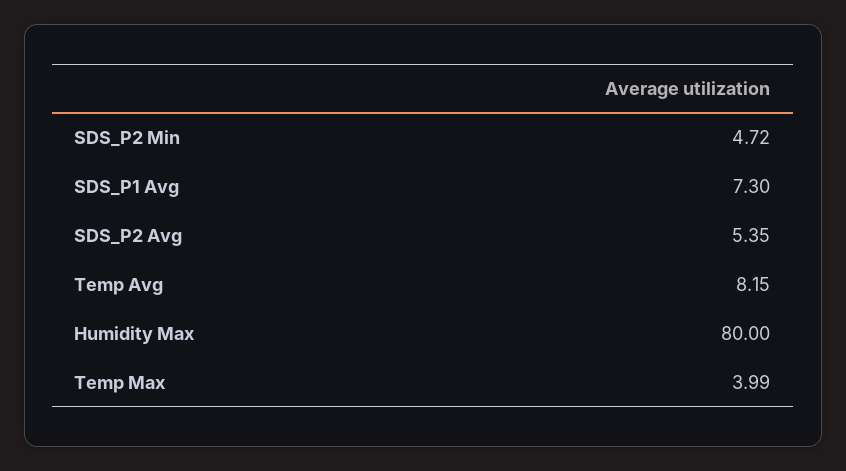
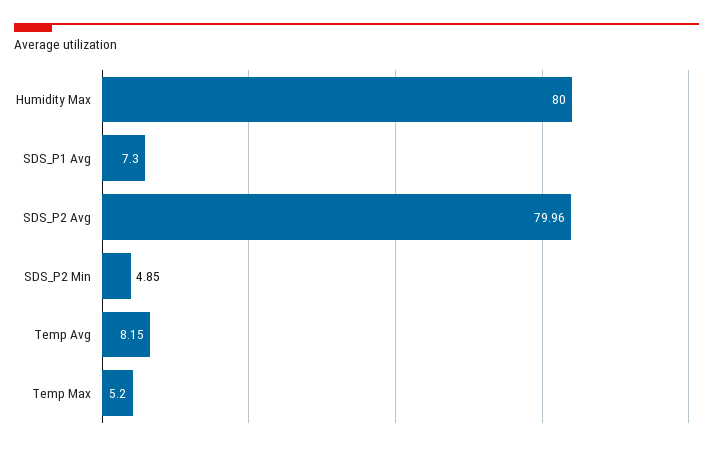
  {
-   "SDS_P2 Min": 4.72,
+   "SDS_P2 Min": 4.85,
    "SDS_P1 Avg": 7.3,
-   "SDS_P2 Avg": 5.35,
+   "SDS_P2 Avg": 79.96,
    "Temp Avg": 8.15,
    "Humidity Max": 80,
-   "Temp Max": 3.99
+   "Temp Max": 5.2
  }

